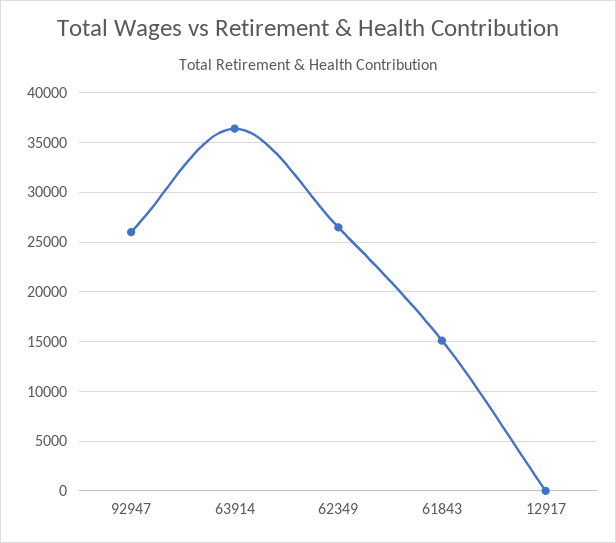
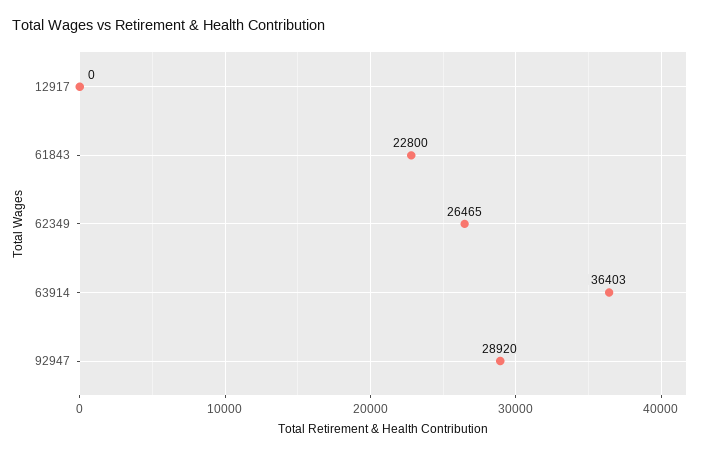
  {
-   "92947": 26000,
+   "92947": 28920,
    "63914": 36403,
    "62349": 26465,
-   "61843": 15000,
+   "61843": 22800,
    "12917": 0
  }

